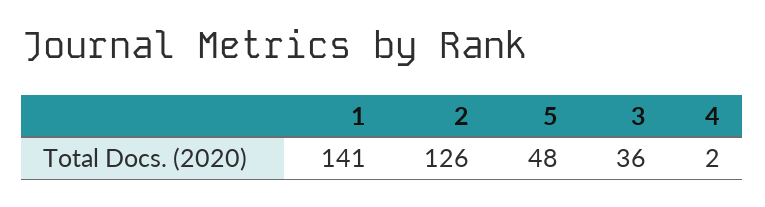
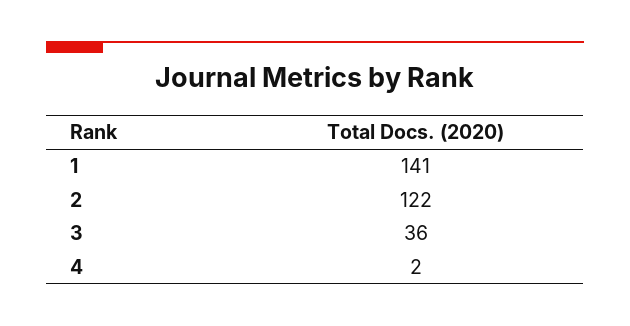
  {
    "1": 141,
-   "2": 126,
+   "2": 122,
-   "5": 48,
    "3": 36,
    "4": 2
  }

